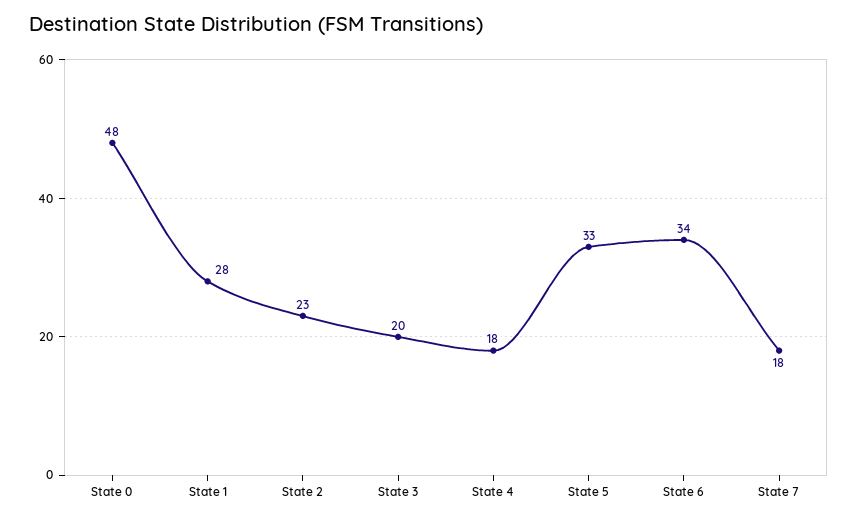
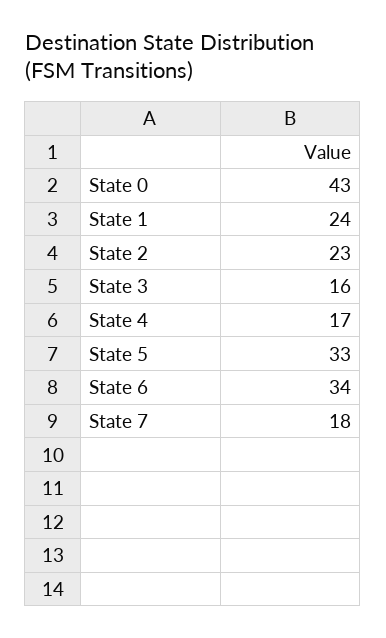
  {
-   "State 0": 48,
+   "State 0": 43,
-   "State 1": 28,
+   "State 1": 24,
    "State 2": 23,
-   "State 3": 20,
+   "State 3": 16,
-   "State 4": 18,
+   "State 4": 17,
    "State 5": 33,
    "State 6": 34,
    "State 7": 18
  }

